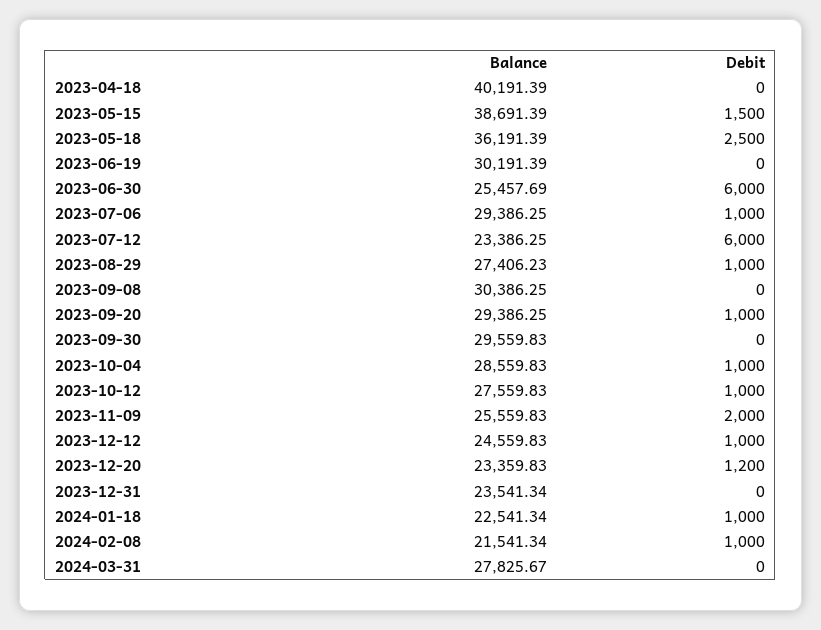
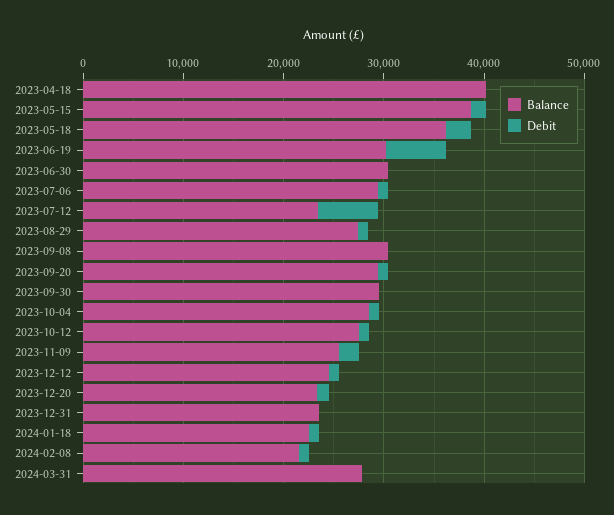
  {
    "Balance": {
      "2023-04-18": 40191.39,
      "2023-05-15": 38691.39,
      "2023-05-18": 36191.39,
      "2023-06-19": 30191.39,
-     "2023-06-30": 25457.69,
+     "2023-06-30": 30000,
      "2023-07-06": 29386.25,
      "2023-07-12": 23386.25,
      "2023-08-29": 27406.23,
      "2023-09-08": 30386.25,
      "2023-09-20": 29386.25,
      "2023-09-30": 29559.83,
      "2023-10-04": 28559.83,
      "2023-10-12": 27559.83,
      "2023-11-09": 25559.83,
      "2023-12-12": 24559.83,
      "2023-12-20": 23359.83,
      "2023-12-31": 23541.34,
      "2024-01-18": 22541.34,
      "2024-02-08": 21541.34,
      "2024-03-31": 27825.67
    },
    "Debit": {
      "2023-04-18": 0,
      "2023-05-15": 1500,
      "2023-05-18": 2500,
-     "2023-06-19": 0,
+     "2023-06-19": 6000,
-     "2023-06-30": 6000,
+     "2023-06-30": 0,
      "2023-07-06": 1000,
      "2023-07-12": 6000,
      "2023-08-29": 1000,
      "2023-09-08": 0,
      "2023-09-20": 1000,
      "2023-09-30": 0,
      "2023-10-04": 1000,
      "2023-10-12": 1000,
      "2023-11-09": 2000,
      "2023-12-12": 1000,
      "2023-12-20": 1200,
      "2023-12-31": 0,
      "2024-01-18": 1000,
      "2024-02-08": 1000,
      "2024-03-31": 0
    }
  }

